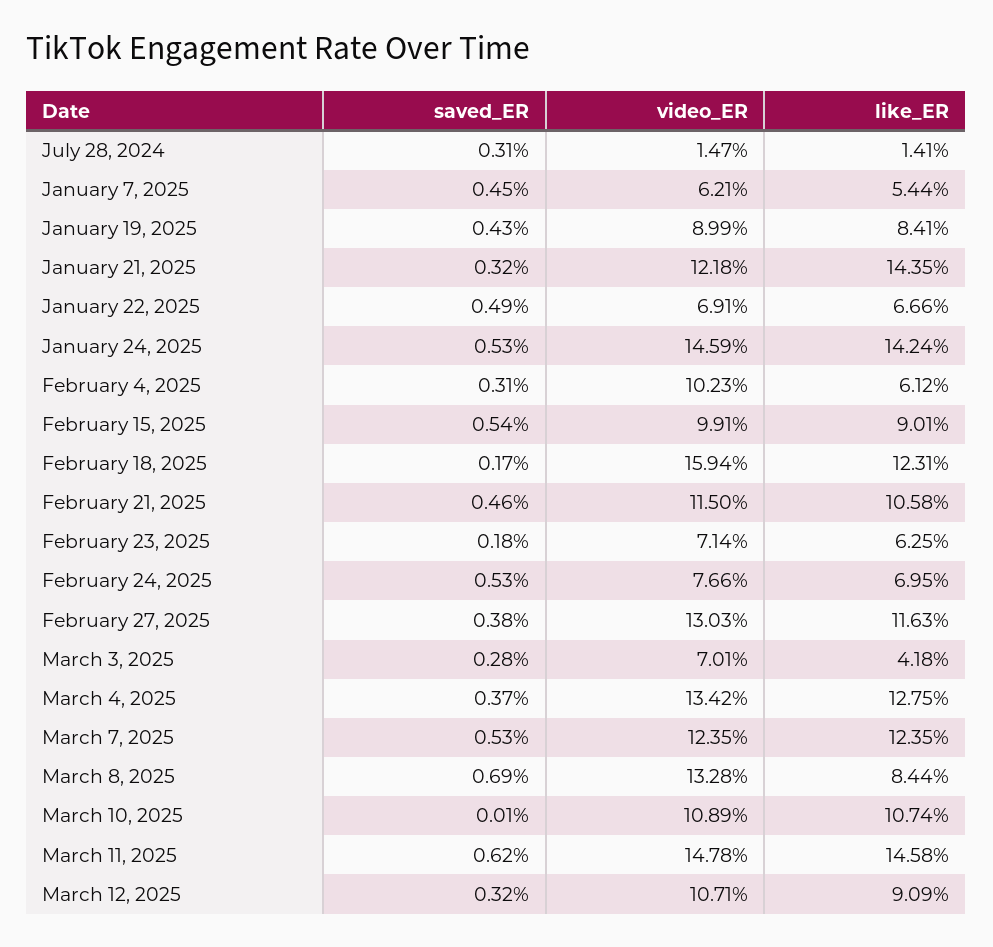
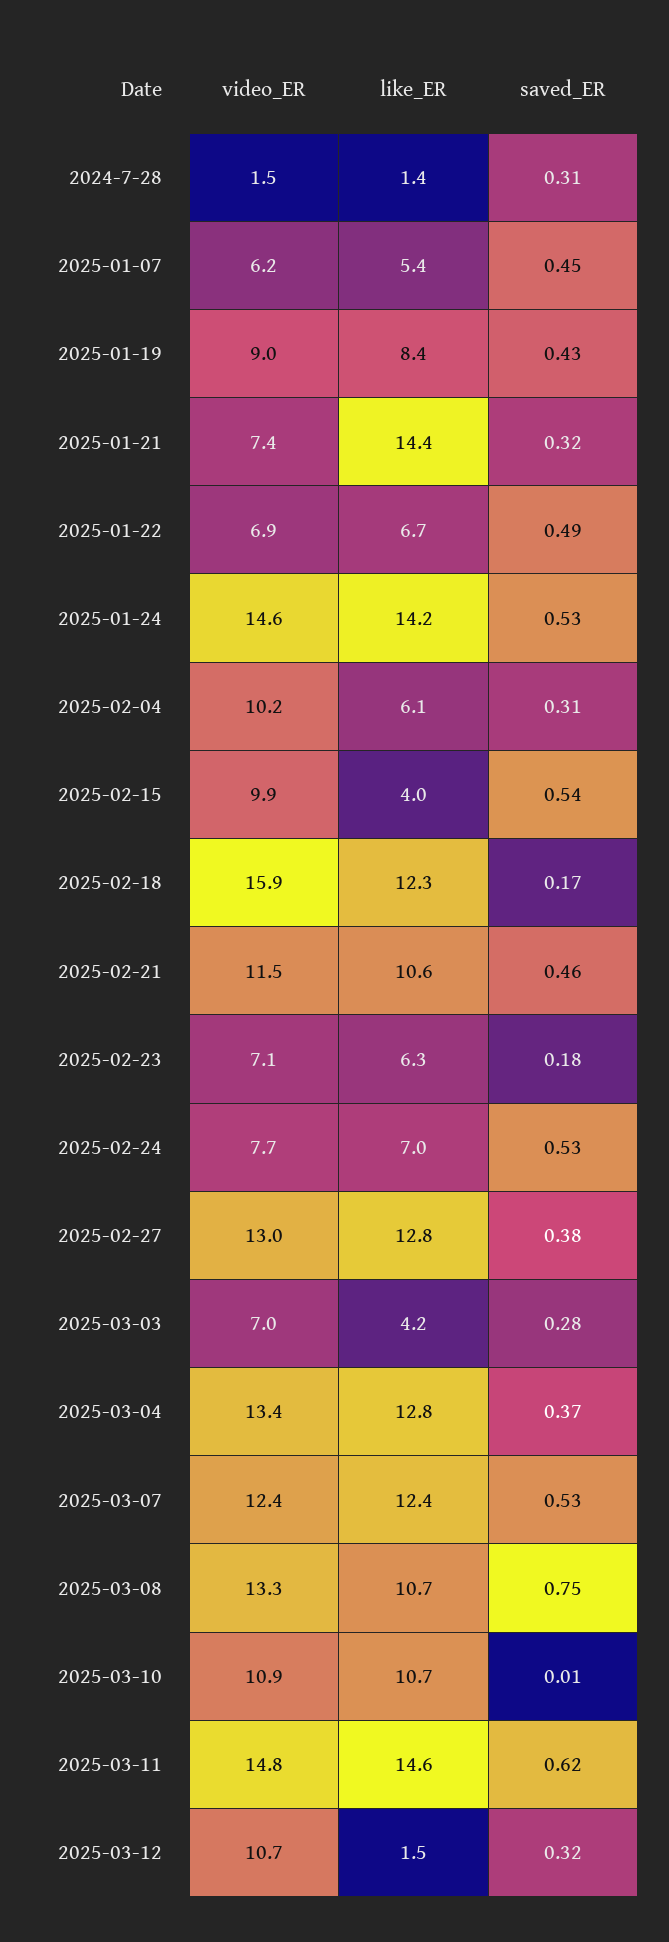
  {
    "saved_ER": {
      "July 28, 2024": 0.31,
      "January 7, 2025": 0.45,
      "January 19, 2025": 0.43,
      "January 21, 2025": 0.32,
      "January 22, 2025": 0.49,
      "January 24, 2025": 0.53,
      "February 4, 2025": 0.31,
      "February 15, 2025": 0.54,
      "February 18, 2025": 0.17,
      "February 21, 2025": 0.46,
      "February 23, 2025": 0.18,
      "February 24, 2025": 0.53,
      "February 27, 2025": 0.38,
      "March 3, 2025": 0.28,
      "March 4, 2025": 0.37,
      "March 7, 2025": 0.53,
-     "March 8, 2025": 0.69,
+     "March 8, 2025": 0.75,
      "March 10, 2025": 0.01,
      "March 11, 2025": 0.62,
      "March 12, 2025": 0.32
    },
    "video_ER": {
      "July 28, 2024": 1.47,
      "January 7, 2025": 6.21,
      "January 19, 2025": 8.99,
-     "January 21, 2025": 12.18,
+     "January 21, 2025": 7.4,
      "January 22, 2025": 6.91,
      "January 24, 2025": 14.59,
      "February 4, 2025": 10.23,
      "February 15, 2025": 9.91,
      "February 18, 2025": 15.94,
      "February 21, 2025": 11.5,
      "February 23, 2025": 7.14,
      "February 24, 2025": 7.66,
      "February 27, 2025": 13.03,
      "March 3, 2025": 7.01,
      "March 4, 2025": 13.42,
      "March 7, 2025": 12.35,
      "March 8, 2025": 13.28,
      "March 10, 2025": 10.89,
      "March 11, 2025": 14.78,
      "March 12, 2025": 10.71
    },
    "like_ER": {
      "July 28, 2024": 1.41,
      "January 7, 2025": 5.44,
      "January 19, 2025": 8.41,
      "January 21, 2025": 14.35,
      "January 22, 2025": 6.66,
      "January 24, 2025": 14.24,
      "February 4, 2025": 6.12,
-     "February 15, 2025": 9.01,
+     "February 15, 2025": 4,
      "February 18, 2025": 12.31,
      "February 21, 2025": 10.58,
      "February 23, 2025": 6.25,
      "February 24, 2025": 6.95,
-     "February 27, 2025": 11.63,
+     "February 27, 2025": 12.8,
      "March 3, 2025": 4.18,
      "March 4, 2025": 12.75,
      "March 7, 2025": 12.35,
-     "March 8, 2025": 8.44,
+     "March 8, 2025": 10.7,
      "March 10, 2025": 10.74,
      "March 11, 2025": 14.58,
-     "March 12, 2025": 9.09
+     "March 12, 2025": 1.5
    }
  }

